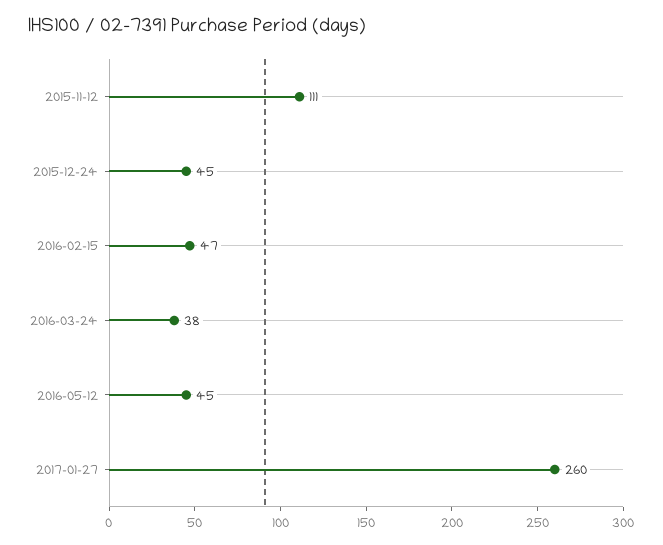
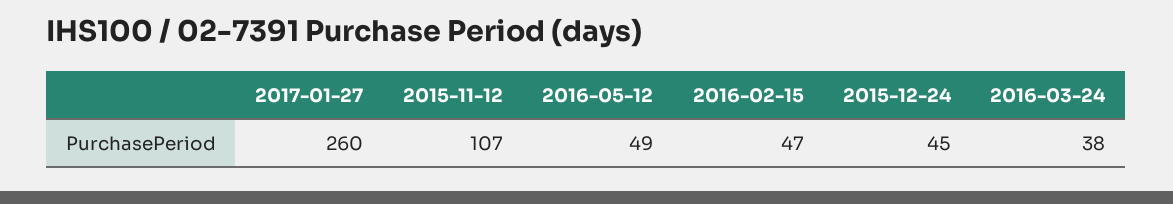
  {
-   "2015-11-12": 111,
+   "2015-11-12": 107,
    "2015-12-24": 45,
    "2016-02-15": 47,
    "2016-03-24": 38,
-   "2016-05-12": 45,
+   "2016-05-12": 49,
    "2017-01-27": 260
  }

